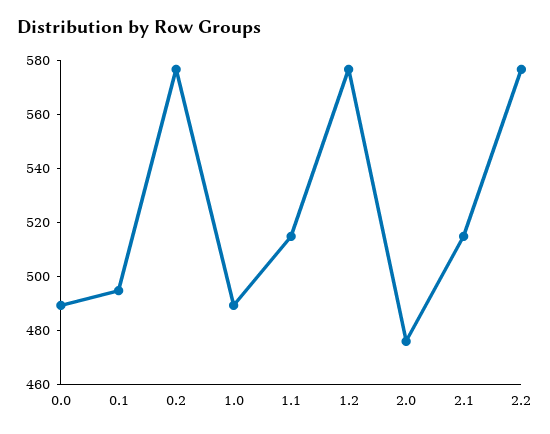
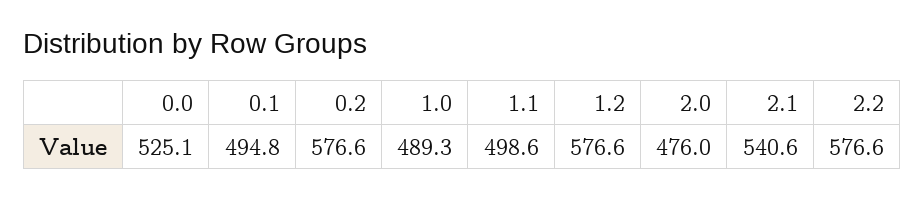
  {
-   "0.0": 490,
+   "0.0": 525.1,
    "0.1": 494.8,
    "0.2": 576.6,
    "1.0": 489.3,
-   "1.1": 515,
+   "1.1": 498.6,
    "1.2": 576.6,
    "2.0": 476,
-   "2.1": 515,
+   "2.1": 540.6,
    "2.2": 576.6
  }

